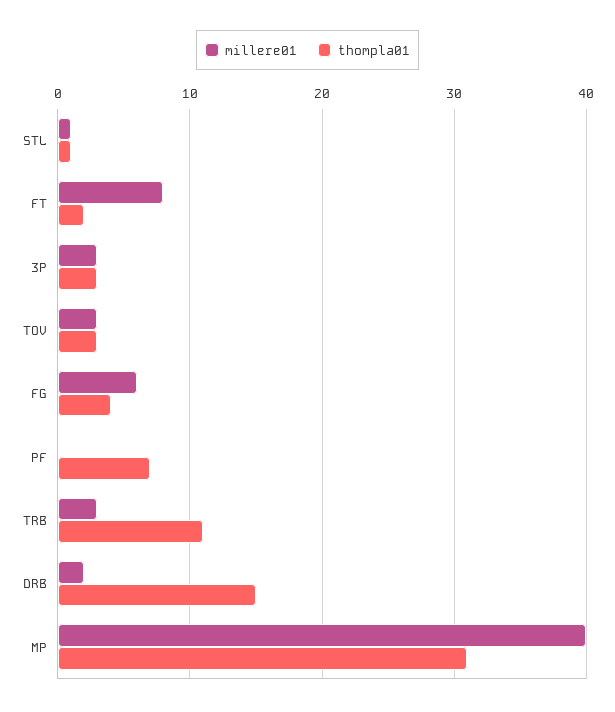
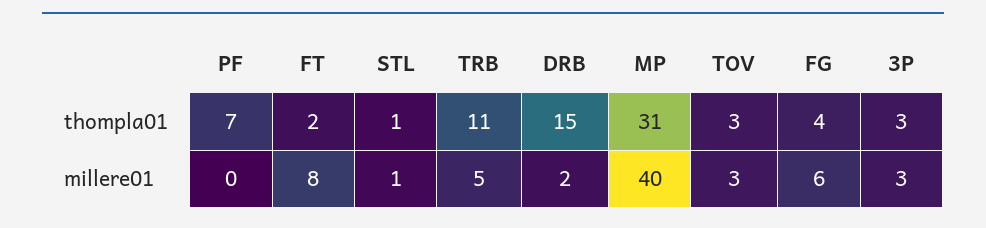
  {
    "millere01": {
      "STL": 1,
      "FT": 8,
      "3P": 3,
      "TOV": 3,
      "FG": 6,
      "PF": 0,
-     "TRB": 3,
+     "TRB": 5,
      "DRB": 2,
      "MP": 40
    },
    "thompla01": {
      "STL": 1,
      "FT": 2,
      "3P": 3,
      "TOV": 3,
      "FG": 4,
      "PF": 7,
      "TRB": 11,
      "DRB": 15,
      "MP": 31
    }
  }

